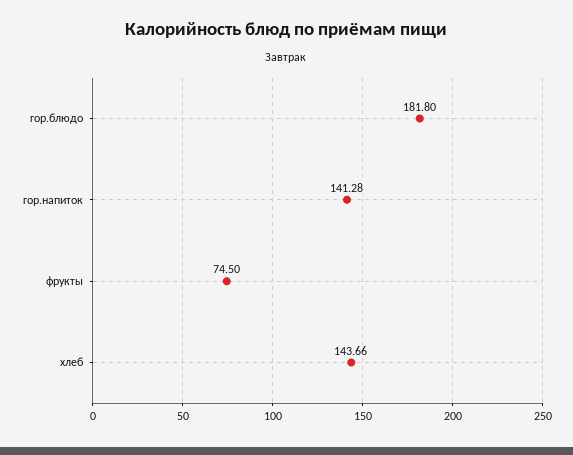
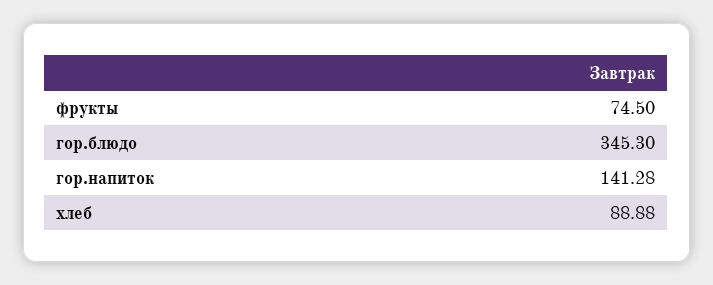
  {
-   "гор.блюдо": 181.8,
+   "гор.блюдо": 345.3,
    "гор.напиток": 141.28,
    "фрукты": 74.5,
-   "хлеб": 143.66
+   "хлеб": 88.88
  }

